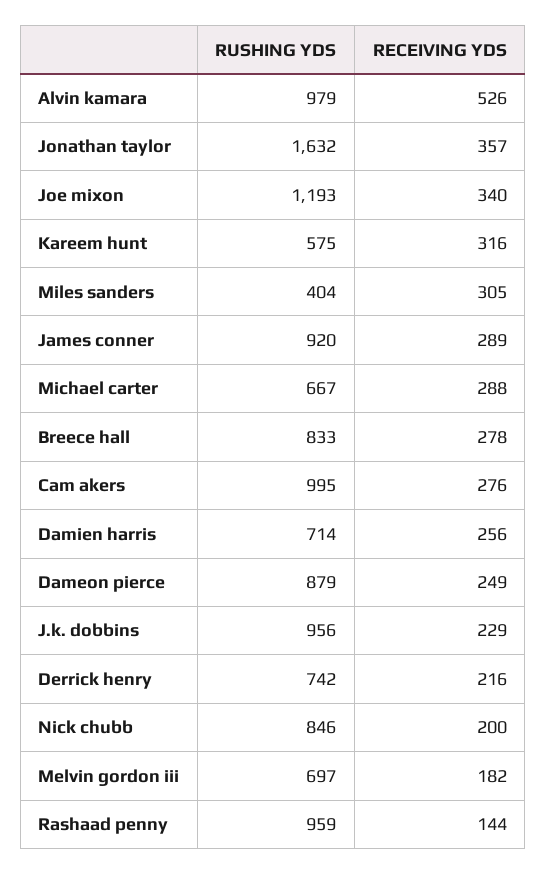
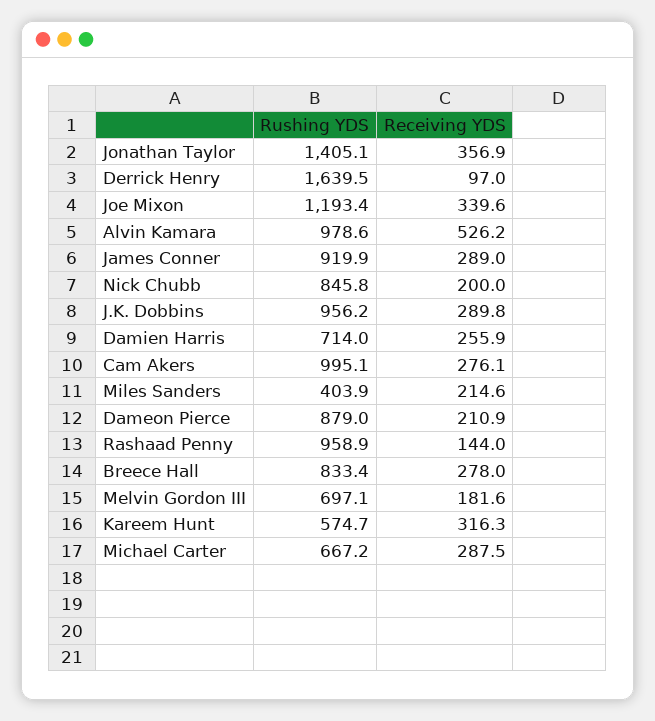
  {
    "RUSHING YDS": {
      "Alvin kamara": 978.6,
-     "Jonathan taylor": 1632,
+     "Jonathan taylor": 1405.1,
      "Joe mixon": 1193.4,
      "Kareem hunt": 574.7,
      "Miles sanders": 403.9,
      "James conner": 919.9,
      "Michael carter": 667.2,
      "Breece hall": 833.4,
      "Cam akers": 995.1,
      "Damien harris": 714,
      "Dameon pierce": 879,
      "J.k. dobbins": 956.2,
-     "Derrick henry": 742,
+     "Derrick henry": 1639.5,
      "Nick chubb": 845.8,
      "Melvin gordon iii": 697.1,
      "Rashaad penny": 958.9
    },
    "RECEIVING YDS": {
      "Alvin kamara": 526.2,
      "Jonathan taylor": 356.9,
      "Joe mixon": 339.6,
      "Kareem hunt": 316.3,
-     "Miles sanders": 305,
+     "Miles sanders": 214.6,
      "James conner": 289,
      "Michael carter": 287.5,
      "Breece hall": 278,
      "Cam akers": 276.1,
      "Damien harris": 255.9,
-     "Dameon pierce": 249,
+     "Dameon pierce": 210.9,
-     "J.k. dobbins": 229,
+     "J.k. dobbins": 289.8,
-     "Derrick henry": 216,
+     "Derrick henry": 97,
      "Nick chubb": 200,
      "Melvin gordon iii": 181.6,
      "Rashaad penny": 144
    }
  }

